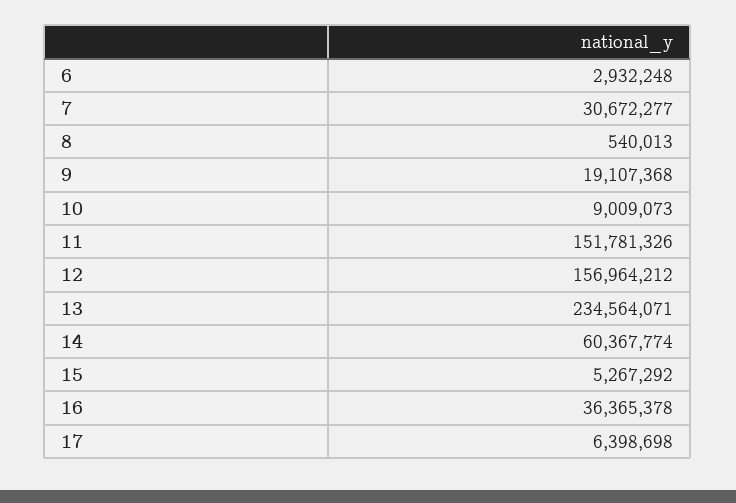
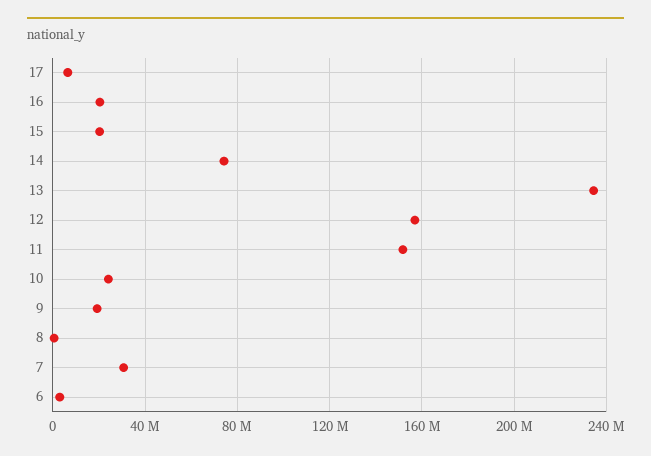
  {
    "6": 2932248,
    "7": 30672277,
    "8": 540013,
    "9": 19107368,
-   "10": 9009073,
+   "10": 25000000,
    "11": 151781326,
    "12": 156964212,
    "13": 234564071,
-   "14": 60367774,
+   "14": 75000000,
-   "15": 5267292,
+   "15": 20000000,
-   "16": 36365378,
+   "16": 20000000,
    "17": 6398698
  }

